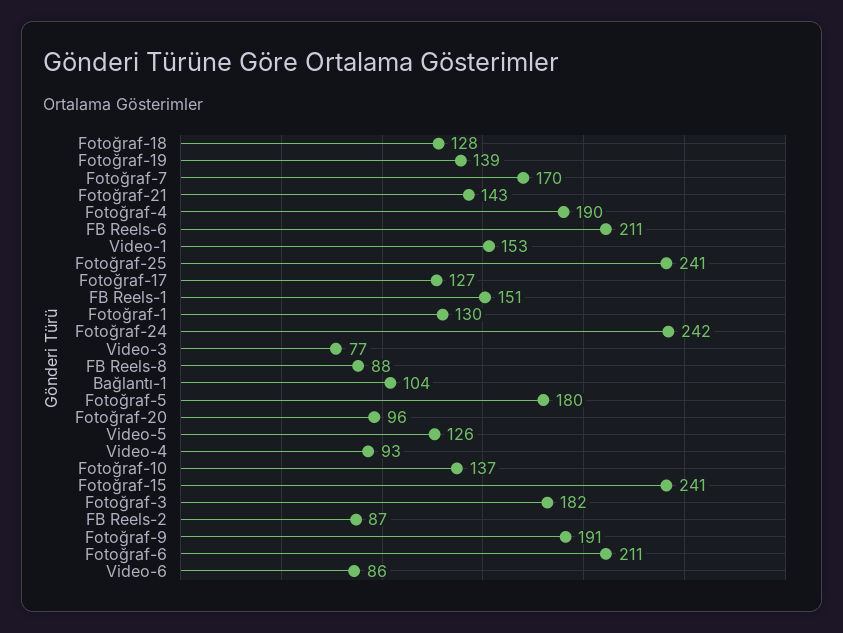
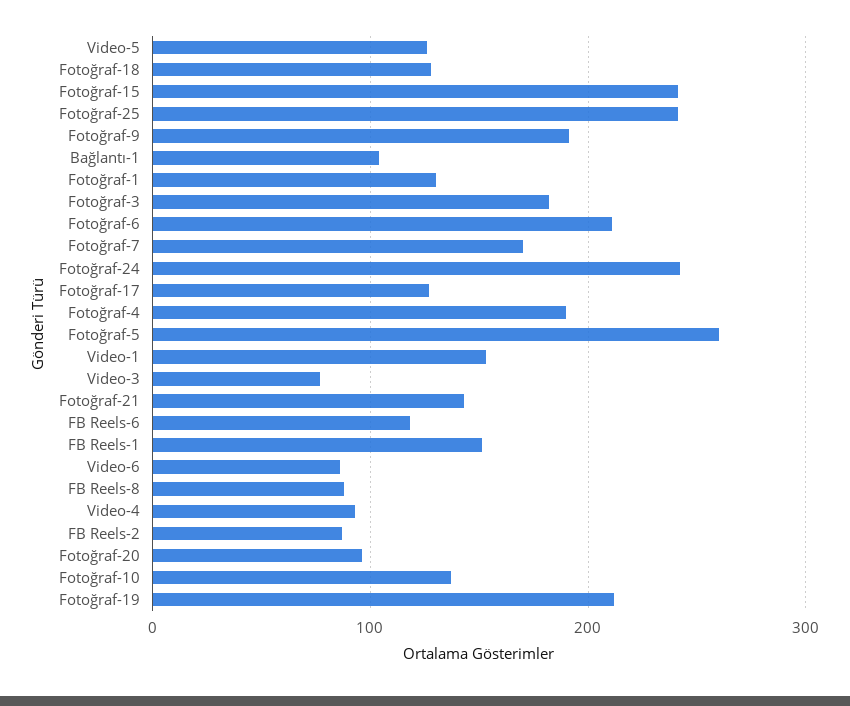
  {
    "Fotoğraf-18": 128,
-   "Fotoğraf-19": 139,
+   "Fotoğraf-19": 210,
    "Fotoğraf-7": 170,
    "Fotoğraf-21": 143,
    "Fotoğraf-4": 190,
-   "FB Reels-6": 211,
+   "FB Reels-6": 120,
    "Video-1": 153,
    "Fotoğraf-25": 241,
    "Fotoğraf-17": 127,
    "FB Reels-1": 151,
    "Fotoğraf-1": 130,
    "Fotoğraf-24": 242,
    "Video-3": 77,
    "FB Reels-8": 88,
    "Bağlantı-1": 104,
-   "Fotoğraf-5": 180,
+   "Fotoğraf-5": 260,
    "Fotoğraf-20": 96,
    "Video-5": 126,
    "Video-4": 93,
    "Fotoğraf-10": 137,
    "Fotoğraf-15": 241,
    "Fotoğraf-3": 182,
    "FB Reels-2": 87,
    "Fotoğraf-9": 191,
    "Fotoğraf-6": 211,
    "Video-6": 86
  }

